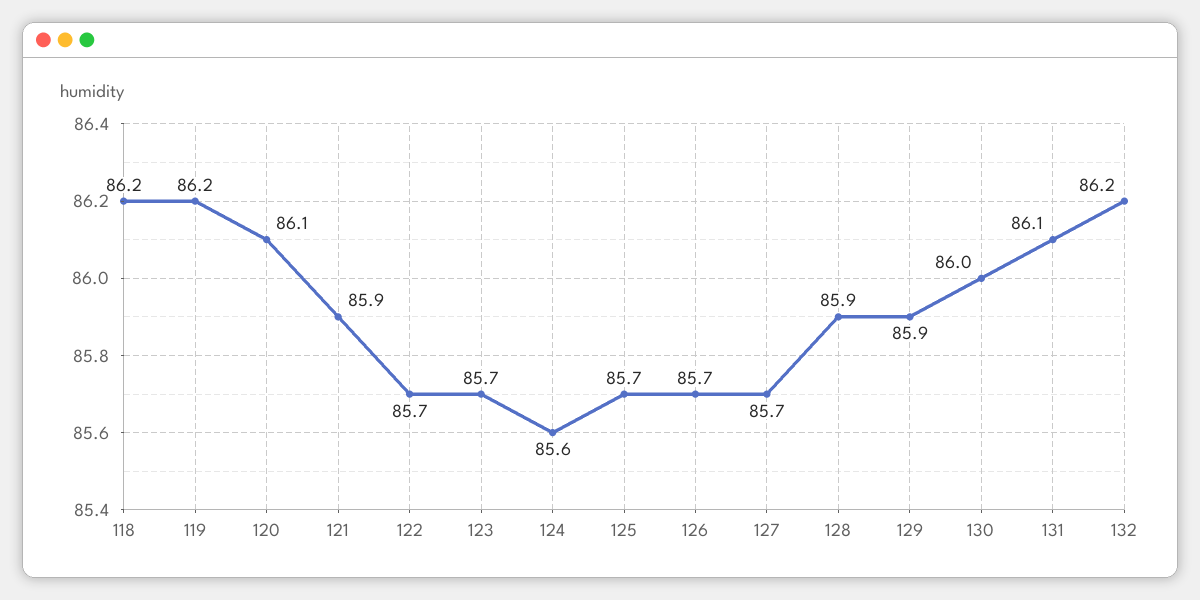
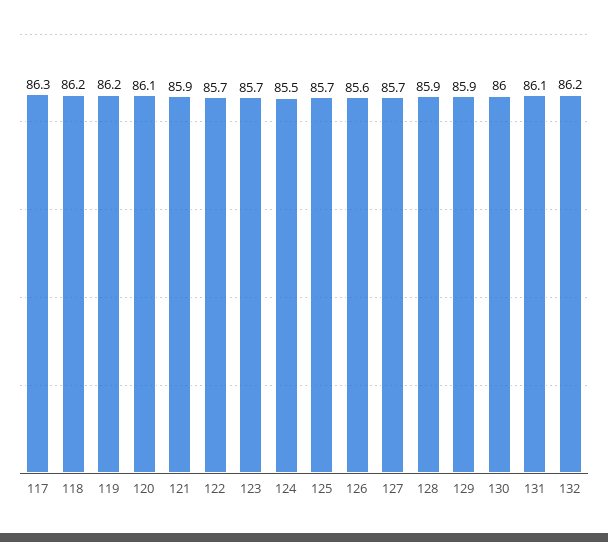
  {
    "118": 86.2,
    "119": 86.2,
    "120": 86.1,
    "121": 85.9,
    "122": 85.7,
    "123": 85.7,
-   "124": 85.6,
+   "124": 85.5,
    "125": 85.7,
-   "126": 85.7,
+   "126": 85.6,
    "127": 85.7,
    "128": 85.9,
    "129": 85.9,
    "130": 86,
    "131": 86.1,
-   "132": 86.2
+   "132": 86.2,
+   "117": 86.3
  }

